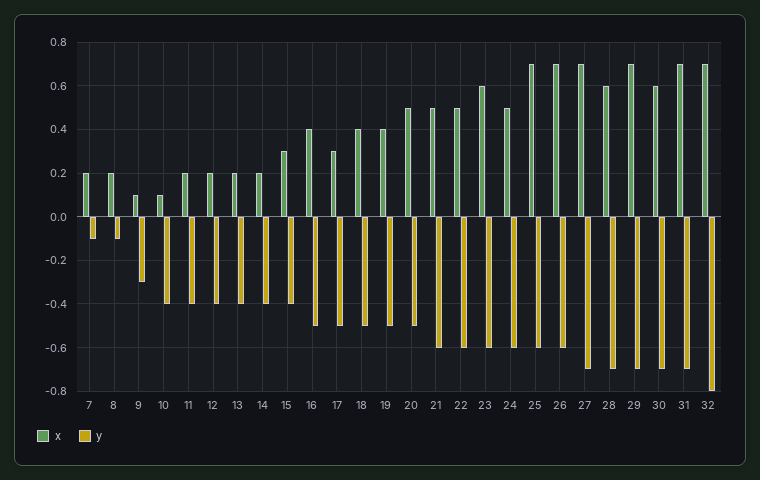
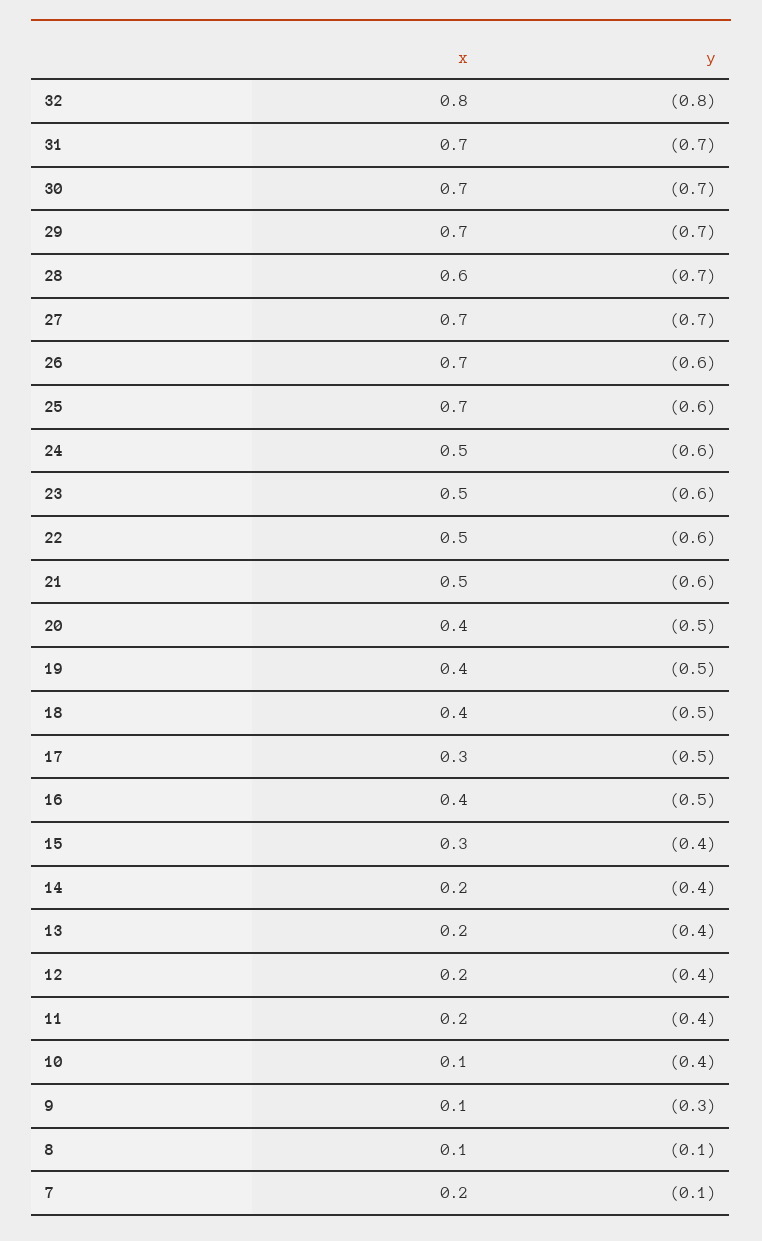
  {
    "x": {
      "7": 0.2,
-     "8": 0.2,
+     "8": 0.1,
      "9": 0.1,
      "10": 0.1,
      "11": 0.2,
      "12": 0.2,
      "13": 0.2,
      "14": 0.2,
      "15": 0.3,
      "16": 0.4,
      "17": 0.3,
      "18": 0.4,
      "19": 0.4,
-     "20": 0.5,
+     "20": 0.4,
      "21": 0.5,
      "22": 0.5,
-     "23": 0.6,
+     "23": 0.5,
      "24": 0.5,
      "25": 0.7,
      "26": 0.7,
      "27": 0.7,
      "28": 0.6,
      "29": 0.7,
-     "30": 0.6,
+     "30": 0.7,
      "31": 0.7,
-     "32": 0.7
+     "32": 0.8
    },
    "y": {
      "7": -0.1,
      "8": -0.1,
      "9": -0.3,
      "10": -0.4,
      "11": -0.4,
      "12": -0.4,
      "13": -0.4,
      "14": -0.4,
      "15": -0.4,
      "16": -0.5,
      "17": -0.5,
      "18": -0.5,
      "19": -0.5,
      "20": -0.5,
      "21": -0.6,
      "22": -0.6,
      "23": -0.6,
      "24": -0.6,
      "25": -0.6,
      "26": -0.6,
      "27": -0.7,
      "28": -0.7,
      "29": -0.7,
      "30": -0.7,
      "31": -0.7,
      "32": -0.8
    }
  }

